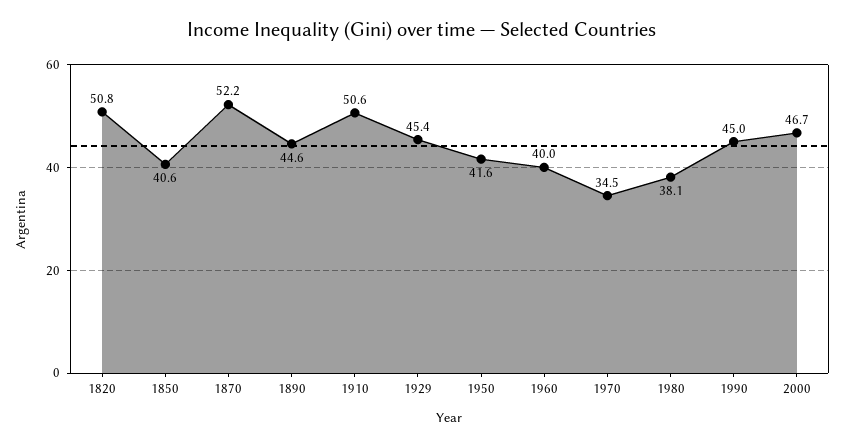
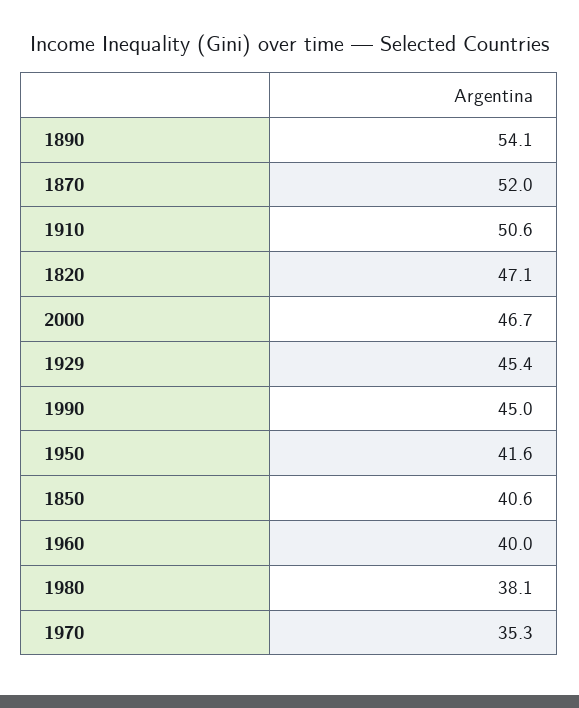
  {
-   "1820": 50.8,
+   "1820": 47.1,
    "1850": 40.6,
-   "1870": 52.2,
+   "1870": 52,
-   "1890": 44.6,
+   "1890": 54.1,
    "1910": 50.6,
    "1929": 45.4,
    "1950": 41.6,
    "1960": 40,
-   "1970": 34.5,
+   "1970": 35.3,
    "1980": 38.1,
    "1990": 45,
    "2000": 46.7
  }

